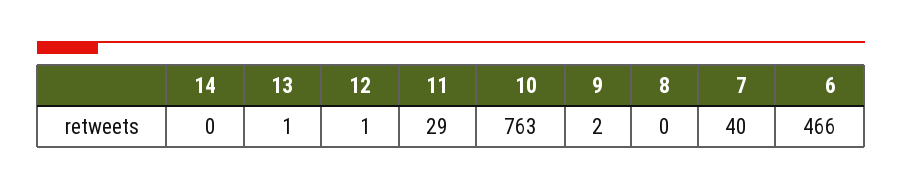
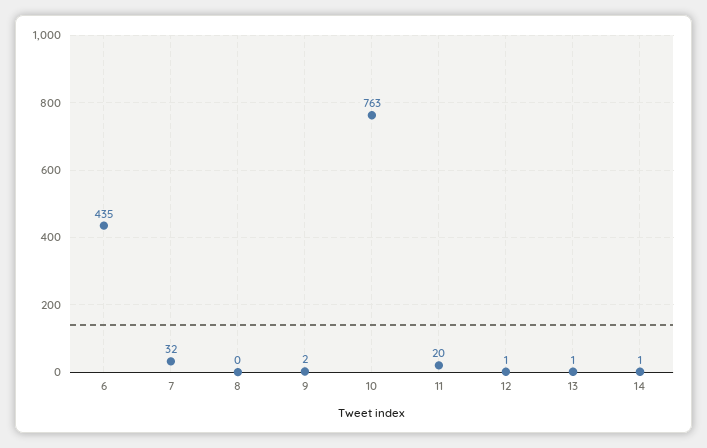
  {
-   "14": 0,
+   "14": 1,
    "13": 1,
    "12": 1,
-   "11": 29,
+   "11": 20,
    "10": 763,
    "9": 2,
    "8": 0,
-   "7": 40,
+   "7": 32,
-   "6": 466
+   "6": 435
  }

